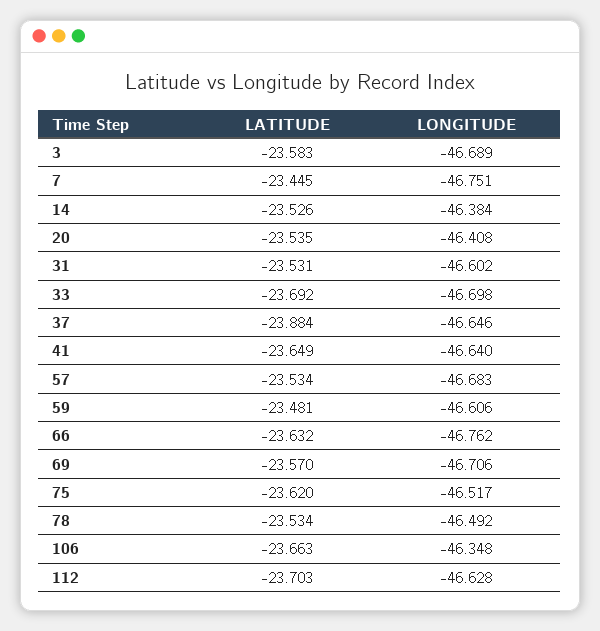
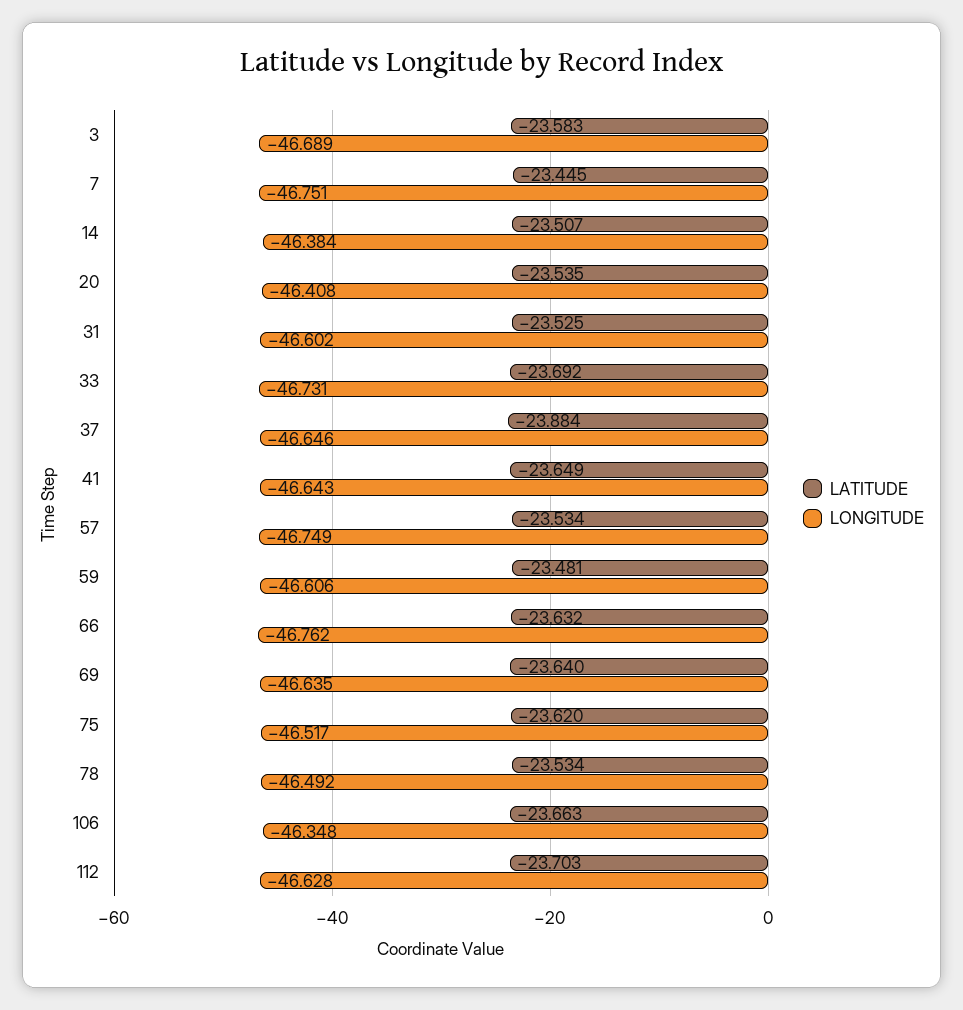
  {
    "LATITUDE": {
      "3": -23.583,
      "7": -23.445,
-     "14": -23.526,
+     "14": -23.507,
      "20": -23.535,
-     "31": -23.531,
+     "31": -23.525,
      "33": -23.692,
      "37": -23.884,
      "41": -23.649,
      "57": -23.534,
      "59": -23.481,
      "66": -23.632,
-     "69": -23.57,
+     "69": -23.64,
      "75": -23.62,
      "78": -23.534,
      "106": -23.663,
      "112": -23.703
    },
    "LONGITUDE": {
      "3": -46.689,
      "7": -46.751,
      "14": -46.384,
      "20": -46.408,
      "31": -46.602,
-     "33": -46.698,
+     "33": -46.731,
      "37": -46.646,
-     "41": -46.64,
+     "41": -46.643,
-     "57": -46.683,
+     "57": -46.749,
      "59": -46.606,
      "66": -46.762,
-     "69": -46.706,
+     "69": -46.635,
      "75": -46.517,
      "78": -46.492,
      "106": -46.348,
      "112": -46.628
    }
  }

